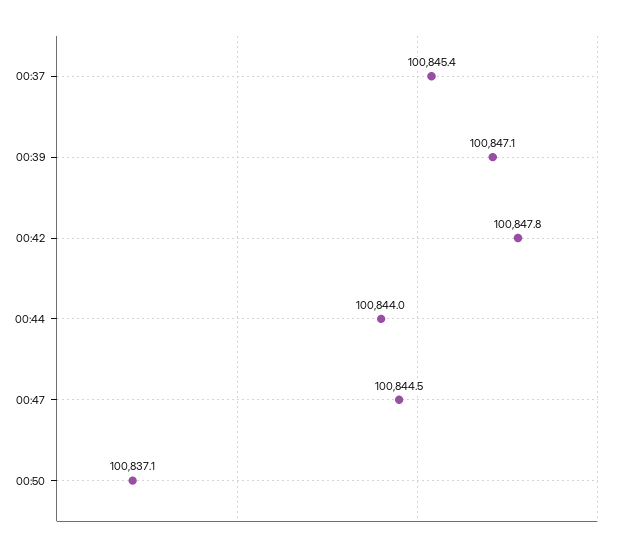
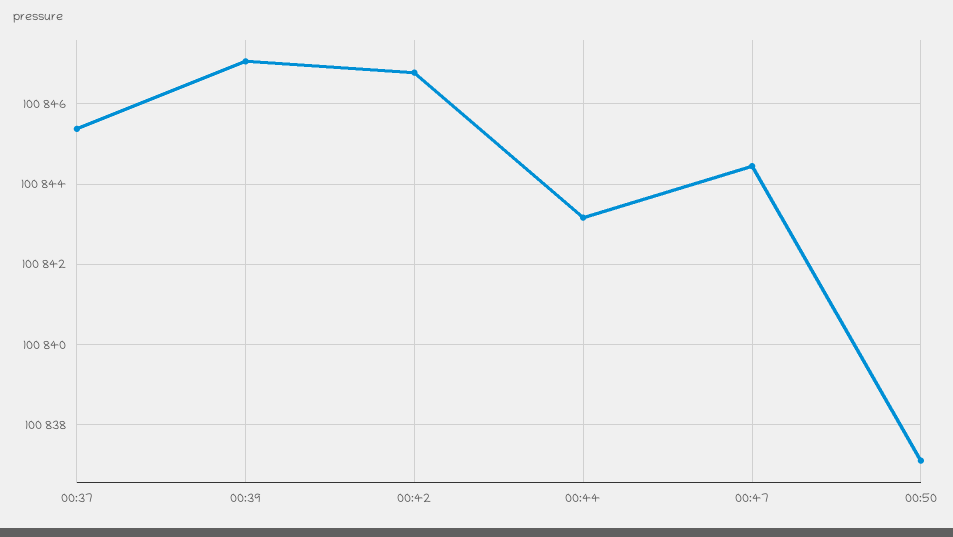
  {
    "00:37": 100845.4,
    "00:39": 100847.1,
-   "00:42": 100847.8,
+   "00:42": 100846.8,
-   "00:44": 100844,
+   "00:44": 100843.2,
    "00:47": 100844.5,
    "00:50": 100837.1
  }

